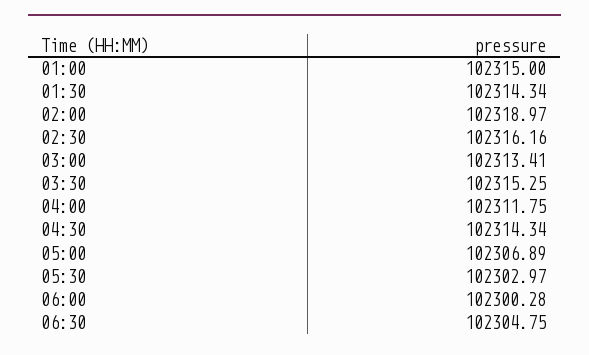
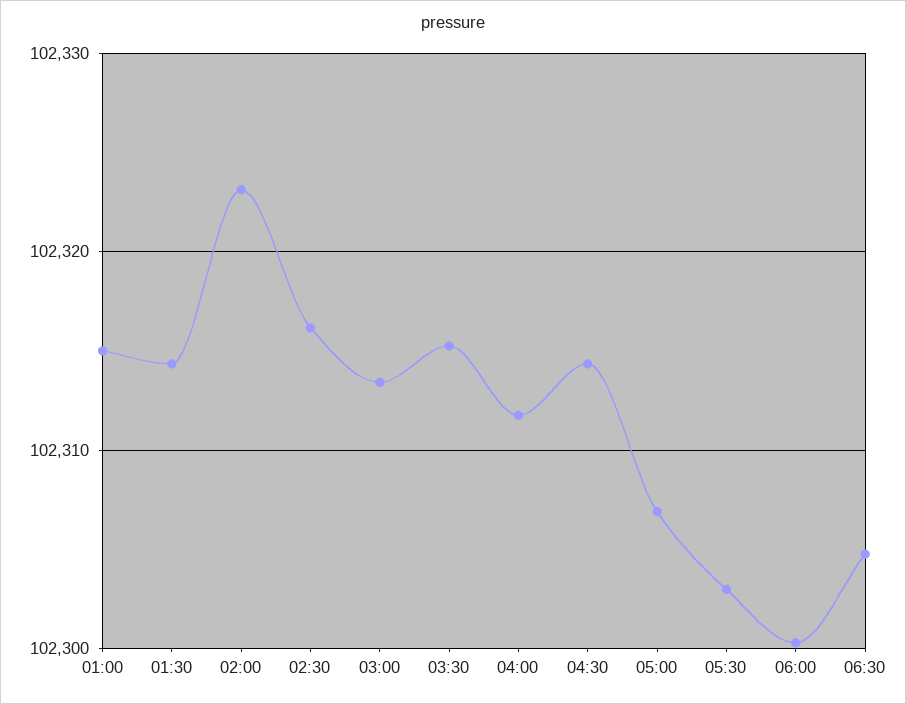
  {
    "01:00": 102315,
    "01:30": 102314.34,
-   "02:00": 102318.97,
+   "02:00": 102323,
    "02:30": 102316.16,
    "03:00": 102313.41,
    "03:30": 102315.25,
    "04:00": 102311.75,
    "04:30": 102314.34,
    "05:00": 102306.89,
    "05:30": 102302.97,
    "06:00": 102300.28,
    "06:30": 102304.75
  }

